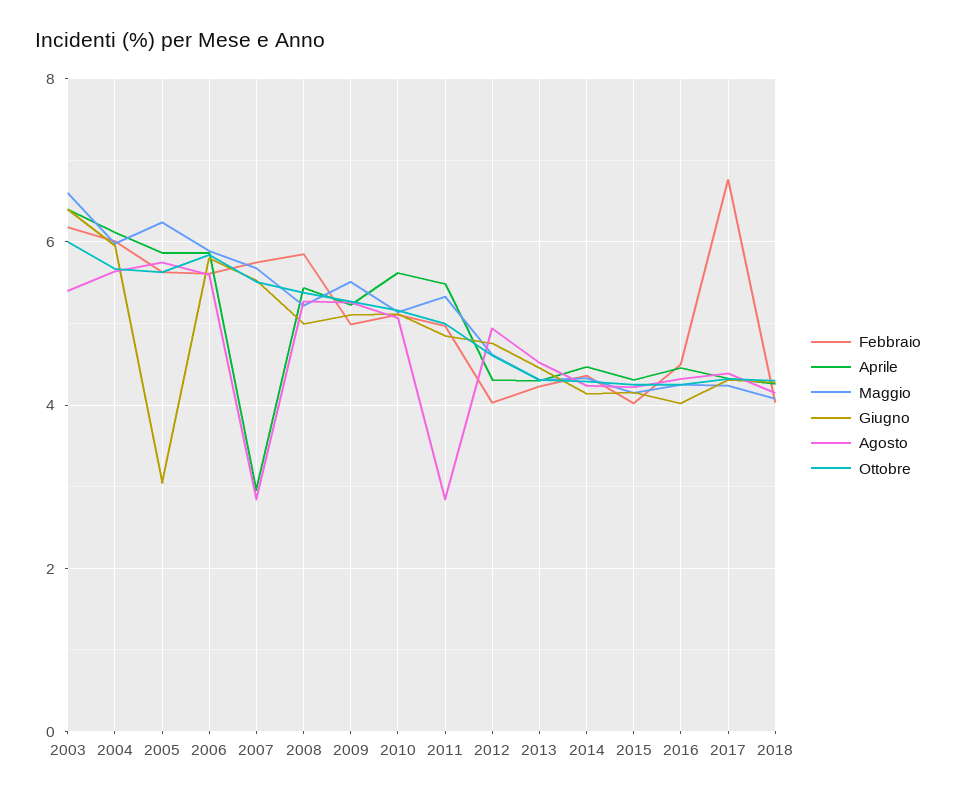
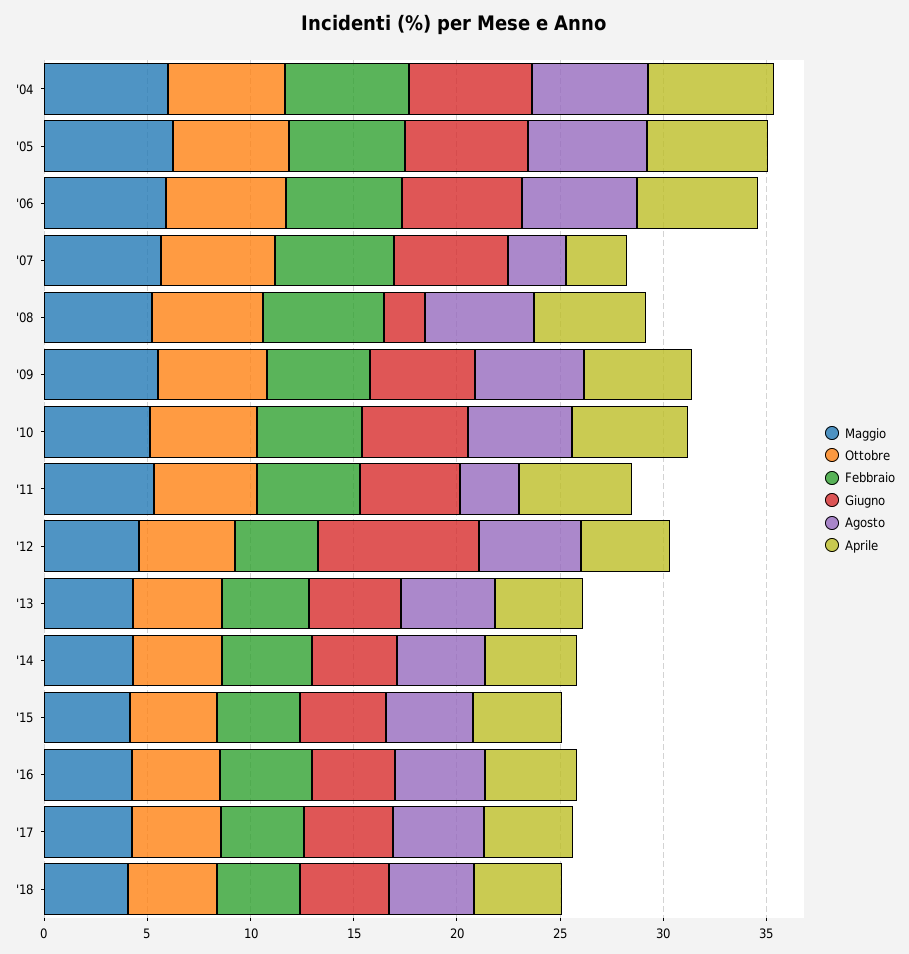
  {
    "Febbraio": {
-     "2003": 6.2,
      "2004": 6,
      "2005": 5.6,
      "2006": 5.6,
      "2007": 5.8,
      "2008": 5.8,
      "2009": 5,
      "2010": 5.2,
      "2011": 5,
      "2012": 4,
      "2013": 4.2,
      "2014": 4.4,
      "2015": 4,
      "2016": 4.6,
-     "2017": 6.8,
+     "2017": 4,
      "2018": 4
    },
    "Aprile": {
-     "2003": 6.4,
      "2004": 6.2,
      "2005": 5.8,
      "2006": 5.8,
      "2007": 3,
      "2008": 5.4,
      "2009": 5.2,
      "2010": 5.6,
      "2011": 5.4,
      "2012": 4.4,
      "2013": 4.4,
      "2014": 4.4,
      "2015": 4.4,
      "2016": 4.4,
      "2017": 4.4,
      "2018": 4.2
    },
    "Maggio": {
-     "2003": 6.6,
      "2004": 6,
      "2005": 6.2,
      "2006": 5.8,
      "2007": 5.6,
      "2008": 5.2,
      "2009": 5.6,
      "2010": 5.2,
      "2011": 5.4,
      "2012": 4.6,
      "2013": 4.4,
      "2014": 4.4,
      "2015": 4.2,
      "2016": 4.2,
      "2017": 4.2,
      "2018": 4
    },
    "Giugno": {
-     "2003": 6.4,
      "2004": 6,
-     "2005": 3,
+     "2005": 6,
      "2006": 5.8,
      "2007": 5.6,
-     "2008": 5,
+     "2008": 2,
      "2009": 5.2,
      "2010": 5.2,
      "2011": 4.8,
-     "2012": 4.8,
+     "2012": 8,
      "2013": 4.4,
      "2014": 4.2,
      "2015": 4.2,
      "2016": 4,
      "2017": 4.4,
      "2018": 4.2
    },
    "Agosto": {
-     "2003": 5.4,
      "2004": 5.6,
      "2005": 5.8,
      "2006": 5.6,
      "2007": 2.8,
      "2008": 5.2,
      "2009": 5.2,
      "2010": 5,
      "2011": 2.8,
      "2012": 5,
      "2013": 4.6,
      "2014": 4.2,
      "2015": 4.2,
      "2016": 4.4,
      "2017": 4.4,
      "2018": 4.2
    },
    "Ottobre": {
-     "2003": 6,
      "2004": 5.6,
      "2005": 5.6,
      "2006": 5.8,
      "2007": 5.6,
      "2008": 5.4,
      "2009": 5.2,
      "2010": 5.2,
      "2011": 5,
      "2012": 4.6,
      "2013": 4.4,
      "2014": 4.2,
      "2015": 4.2,
      "2016": 4.2,
      "2017": 4.4,
      "2018": 4.4
    }
  }

